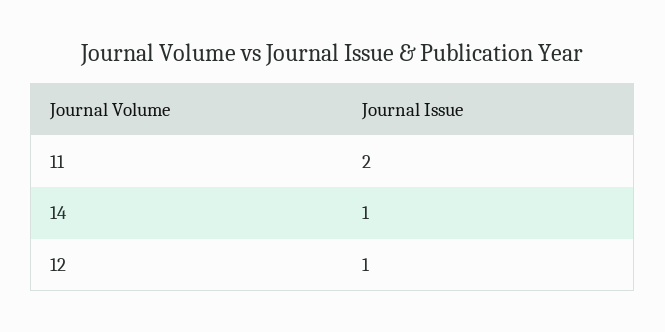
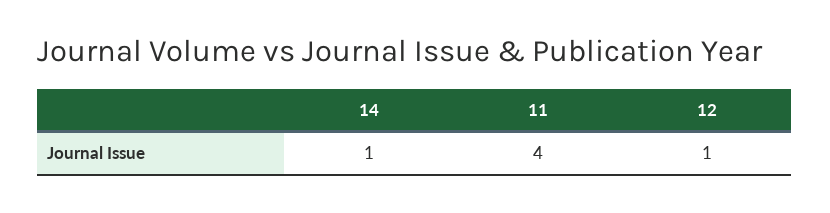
  {
-   "11": 2,
+   "11": 4,
    "14": 1,
    "12": 1
  }

